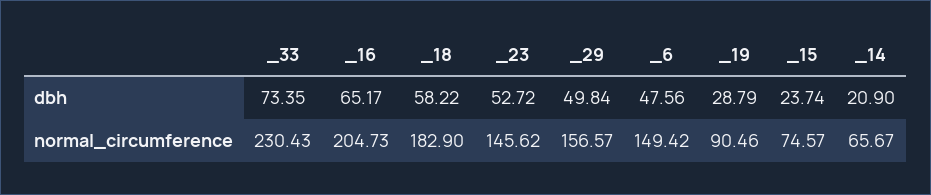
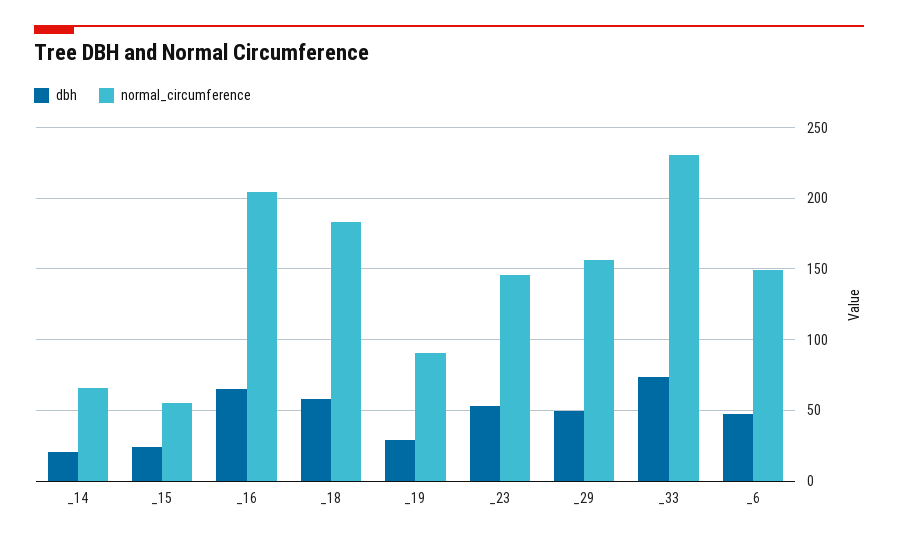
  {
    "dbh": {
      "_33": 73.35,
      "_16": 65.17,
      "_18": 58.22,
      "_23": 52.72,
      "_29": 49.84,
      "_6": 47.56,
      "_19": 28.79,
      "_15": 23.74,
      "_14": 20.9
    },
    "normal_circumference": {
      "_33": 230.43,
      "_16": 204.73,
      "_18": 182.9,
      "_23": 145.62,
      "_29": 156.57,
      "_6": 149.42,
      "_19": 90.46,
-     "_15": 74.57,
+     "_15": 55,
      "_14": 65.67
    }
  }

